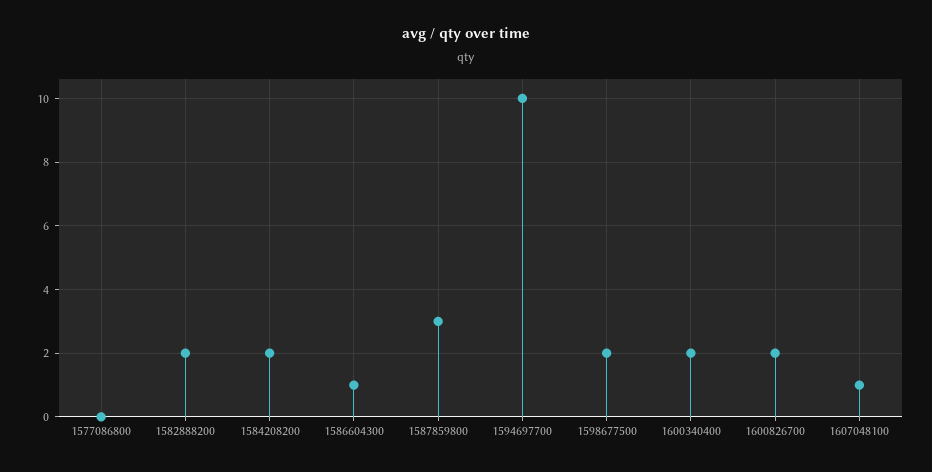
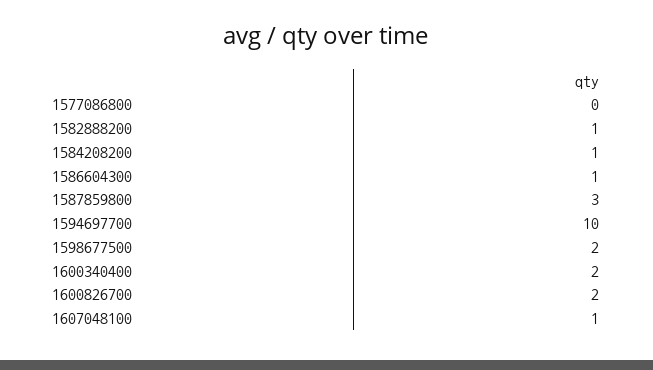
  {
    "1577086800": 0,
-   "1582888200": 2,
+   "1582888200": 1,
-   "1584208200": 2,
+   "1584208200": 1,
    "1586604300": 1,
    "1587859800": 3,
    "1594697700": 10,
    "1598677500": 2,
    "1600340400": 2,
    "1600826700": 2,
    "1607048100": 1
  }

